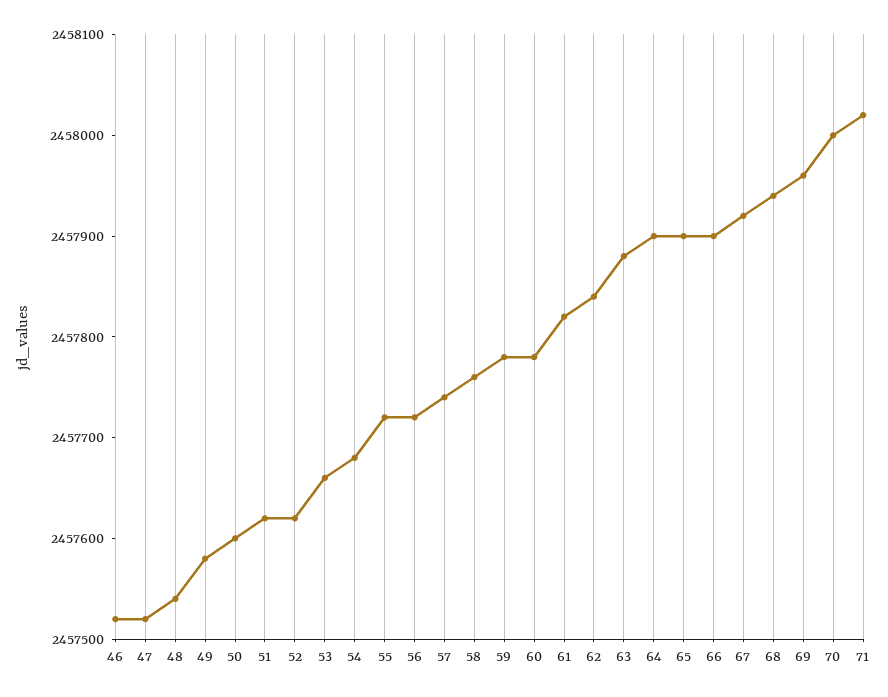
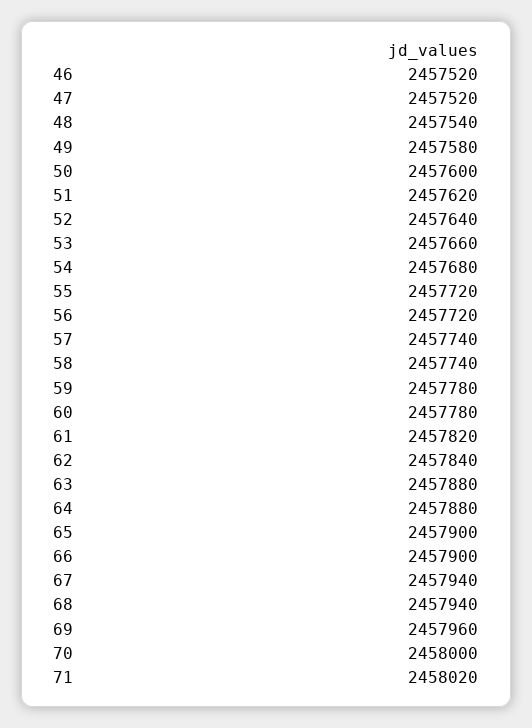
  {
    "46": 2457520,
    "47": 2457520,
    "48": 2457540,
    "49": 2457580,
    "50": 2457600,
    "51": 2457620,
-   "52": 2457620,
+   "52": 2457640,
    "53": 2457660,
    "54": 2457680,
    "55": 2457720,
    "56": 2457720,
    "57": 2457740,
-   "58": 2457760,
+   "58": 2457740,
    "59": 2457780,
    "60": 2457780,
    "61": 2457820,
    "62": 2457840,
    "63": 2457880,
-   "64": 2457900,
+   "64": 2457880,
    "65": 2457900,
    "66": 2457900,
-   "67": 2457920,
+   "67": 2457940,
    "68": 2457940,
    "69": 2457960,
    "70": 2458000,
    "71": 2458020
  }

